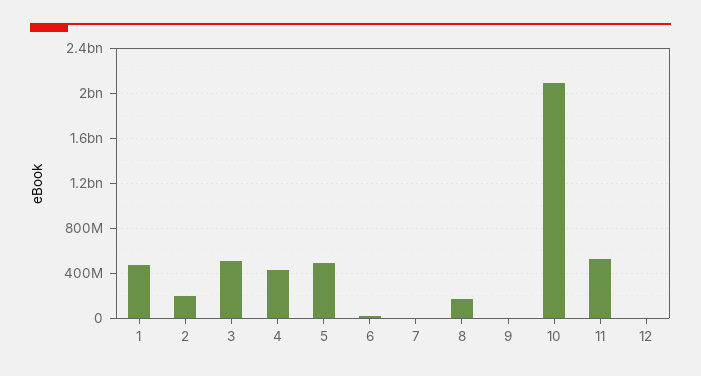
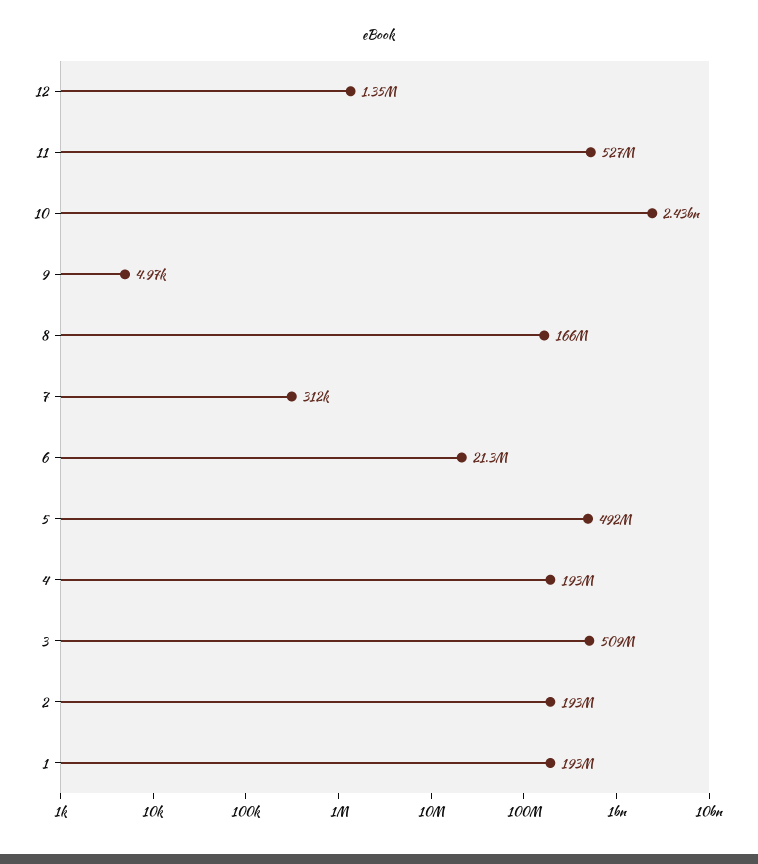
  {
-   "1": 500000000,
+   "1": 193000000,
    "2": 193000000,
    "3": 509000000,
-   "4": 400000000,
+   "4": 193000000,
    "5": 492000000,
    "6": 21300000,
    "7": 312000,
    "8": 166000000,
    "9": 4970,
-   "10": 2100000000,
+   "10": 2430000000,
    "11": 527000000,
    "12": 1350000
  }

